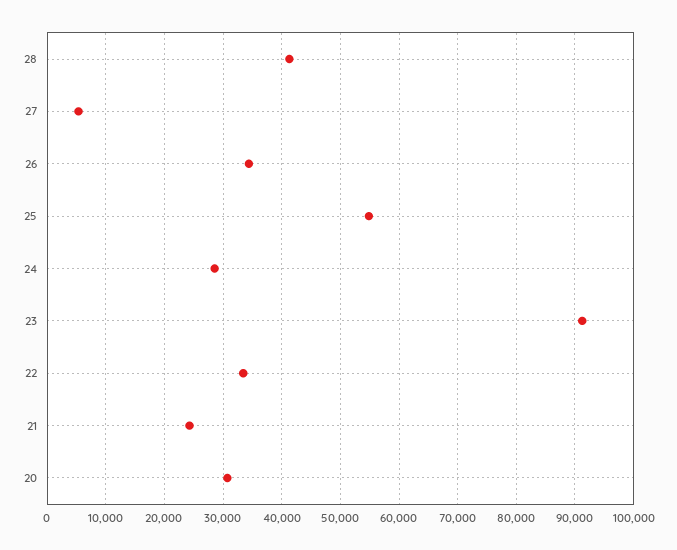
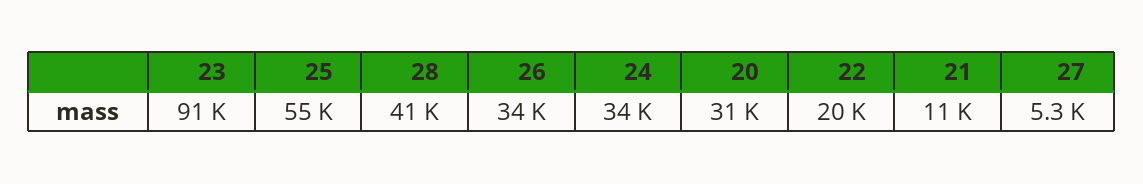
  {
    "28": 41000,
    "27": 5300,
    "26": 34000,
    "25": 55000,
-   "24": 28000,
+   "24": 34000,
    "23": 91000,
-   "22": 34000,
+   "22": 20000,
-   "21": 24000,
+   "21": 11000,
    "20": 31000
  }

